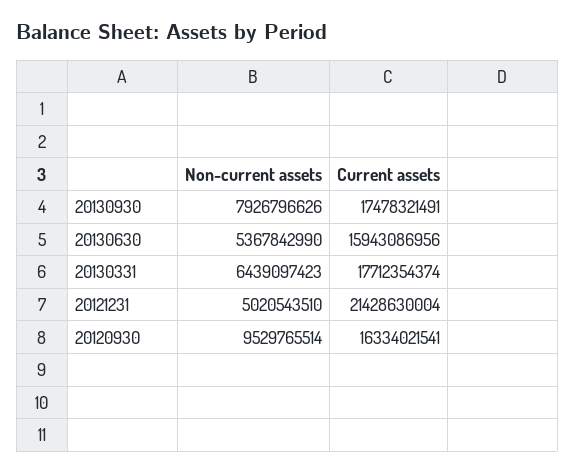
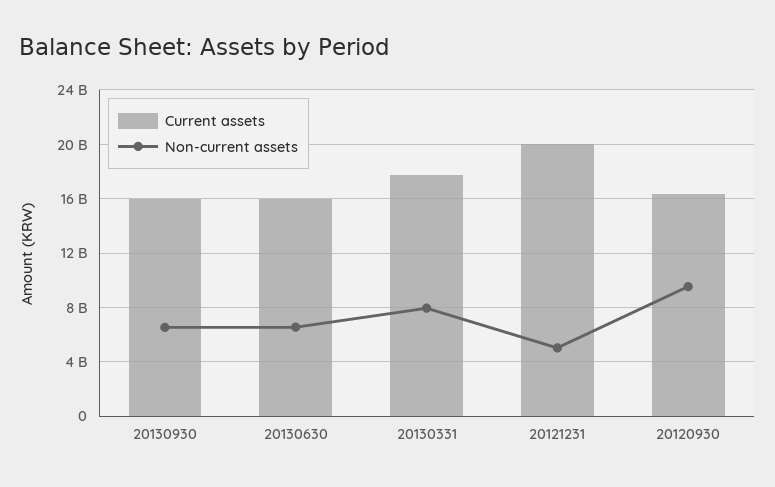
  {
    "Non-current assets": {
-     "20130930": 7926796626,
+     "20130930": 6500000000,
-     "20130630": 5367842990,
+     "20130630": 6500000000,
-     "20130331": 6439097423,
+     "20130331": 8000000000,
      "20121231": 5020543510,
      "20120930": 9529765514
    },
    "Current assets": {
-     "20130930": 17478321491,
+     "20130930": 16000000000,
      "20130630": 15943086956,
      "20130331": 17712354374,
-     "20121231": 21428630004,
+     "20121231": 20000000000,
      "20120930": 16334021541
    }
  }

